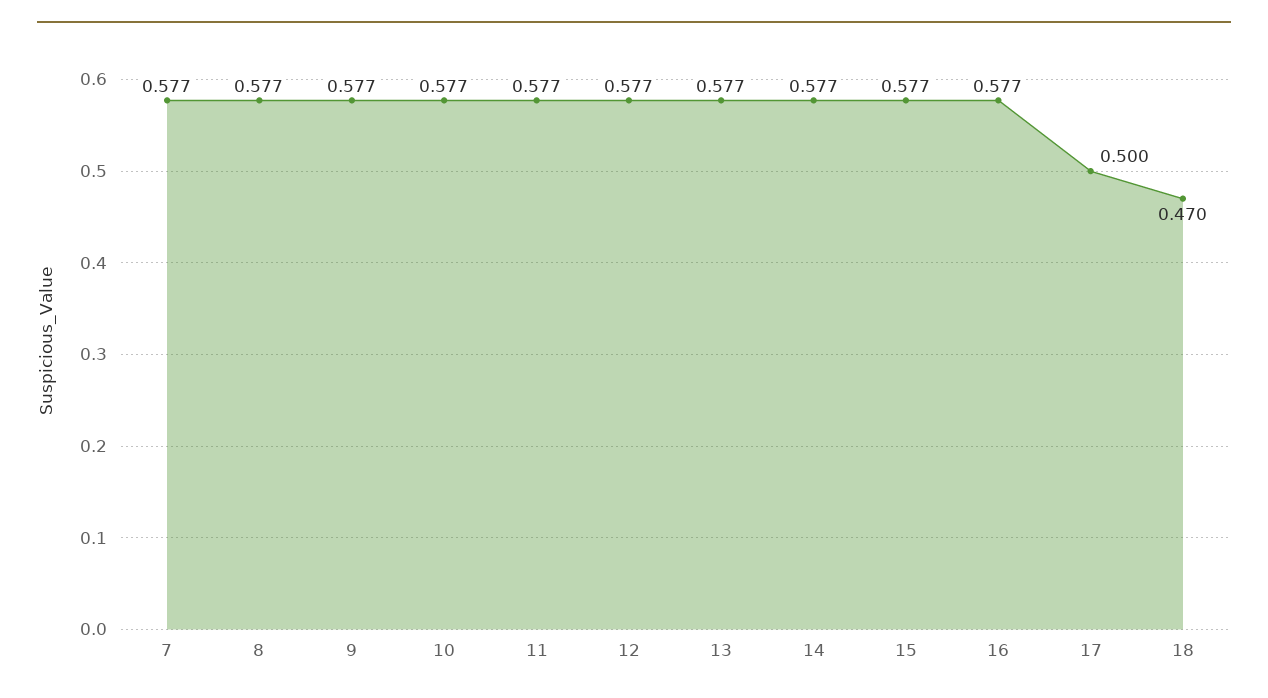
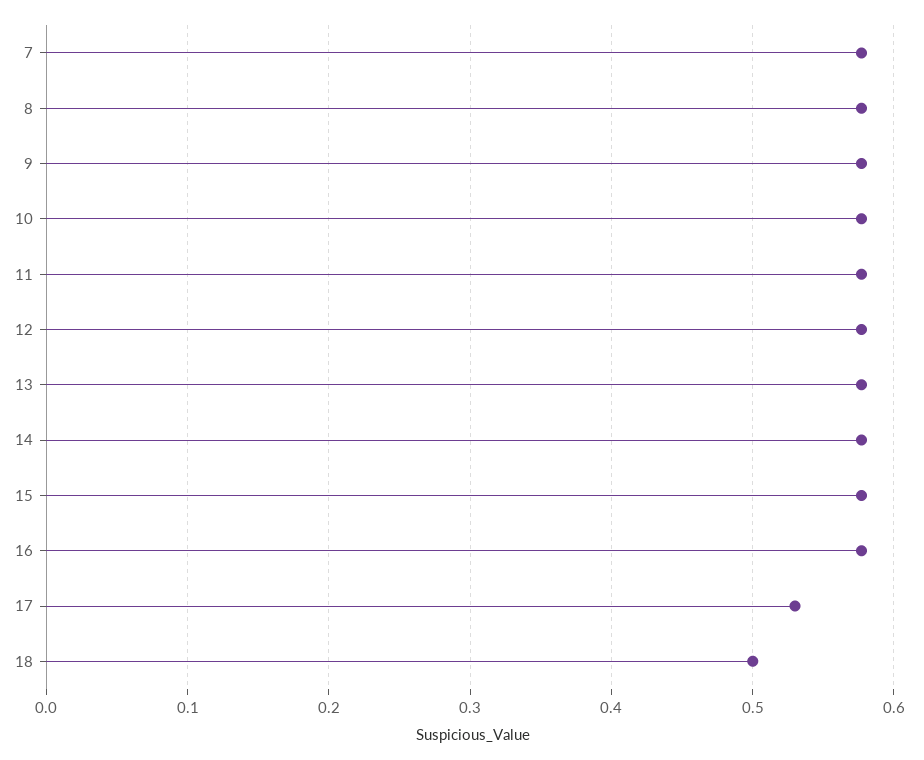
  {
    "7": 0.577,
    "8": 0.577,
    "9": 0.577,
    "10": 0.577,
    "11": 0.577,
    "12": 0.577,
    "13": 0.577,
    "14": 0.577,
    "15": 0.577,
    "16": 0.577,
-   "17": 0.5,
+   "17": 0.53,
-   "18": 0.47
+   "18": 0.5
  }

